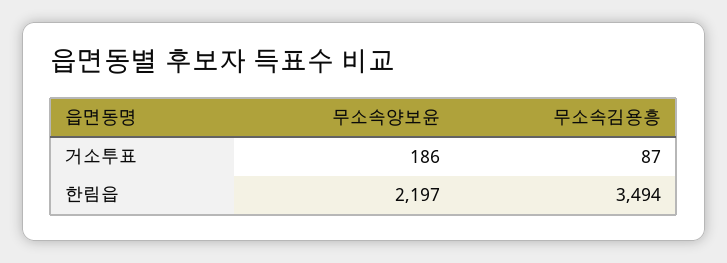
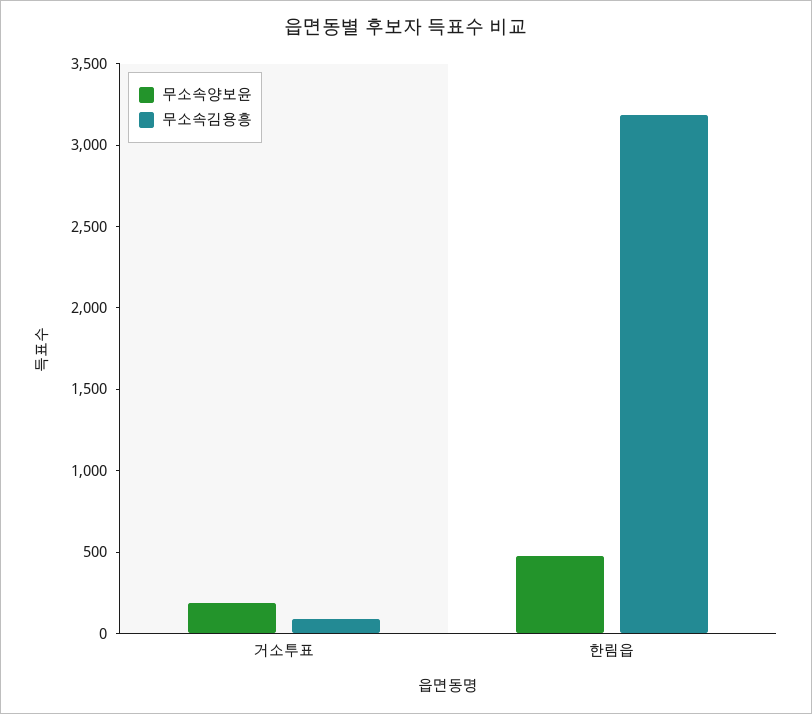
  {
    "무소속양보윤": {
      "거소투표": 186,
-     "한림읍": 2197
+     "한림읍": 500
    },
    "무소속김용흥": {
      "거소투표": 87,
-     "한림읍": 3494
+     "한림읍": 3200
    }
  }

